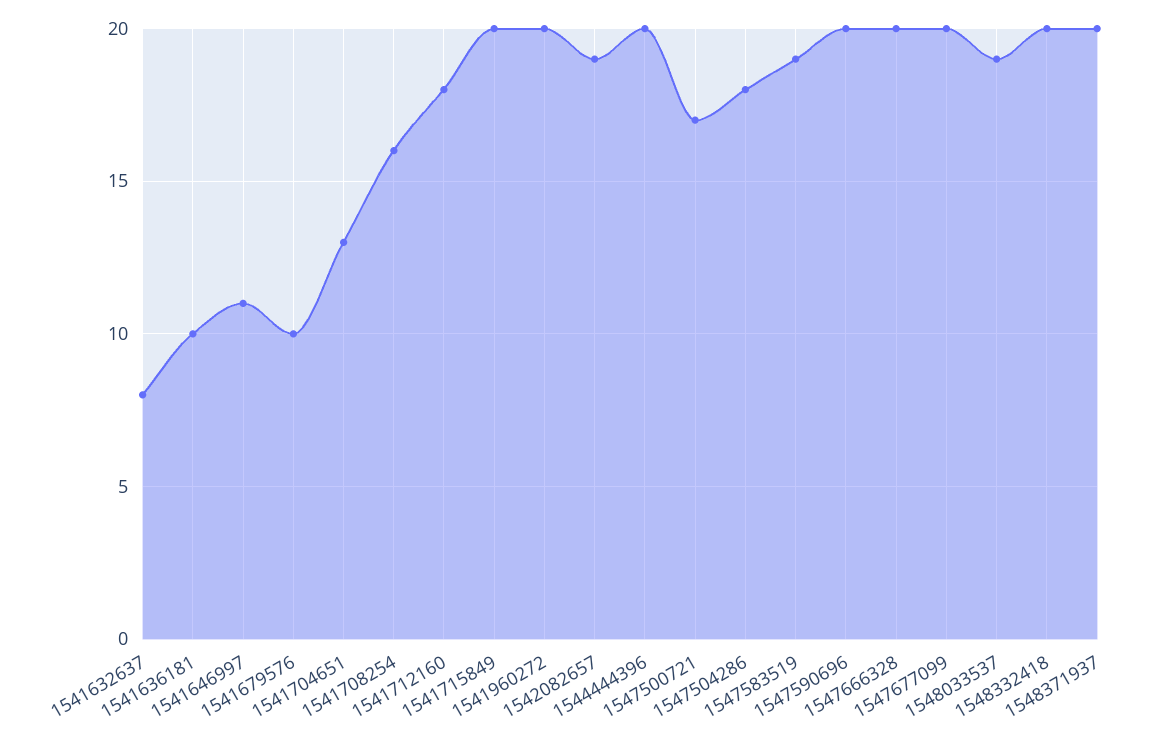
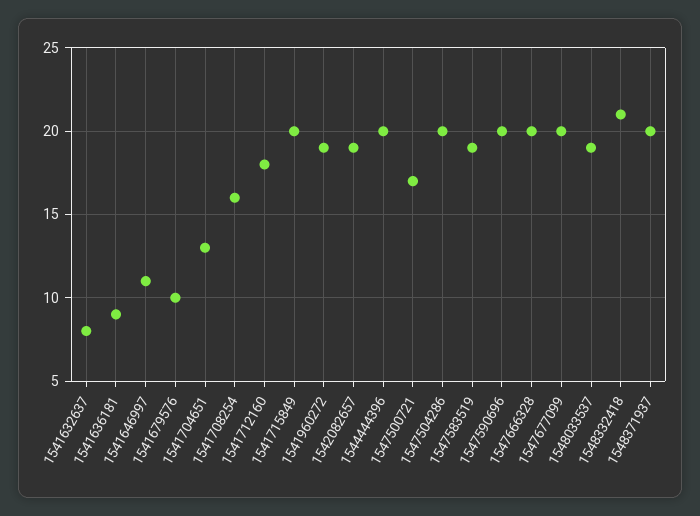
  {
    "1541632637": 8,
-   "1541636181": 10,
+   "1541636181": 9,
    "1541646997": 11,
    "1541679576": 10,
    "1541704651": 13,
    "1541708254": 16,
    "1541712160": 18,
    "1541715849": 20,
-   "1541960272": 20,
+   "1541960272": 19,
    "1542082657": 19,
    "1544444396": 20,
    "1547500721": 17,
-   "1547504286": 18,
+   "1547504286": 20,
    "1547583519": 19,
    "1547590696": 20,
    "1547666328": 20,
    "1547677099": 20,
    "1548033537": 19,
-   "1548332418": 20,
+   "1548332418": 21,
    "1548371937": 20
  }

